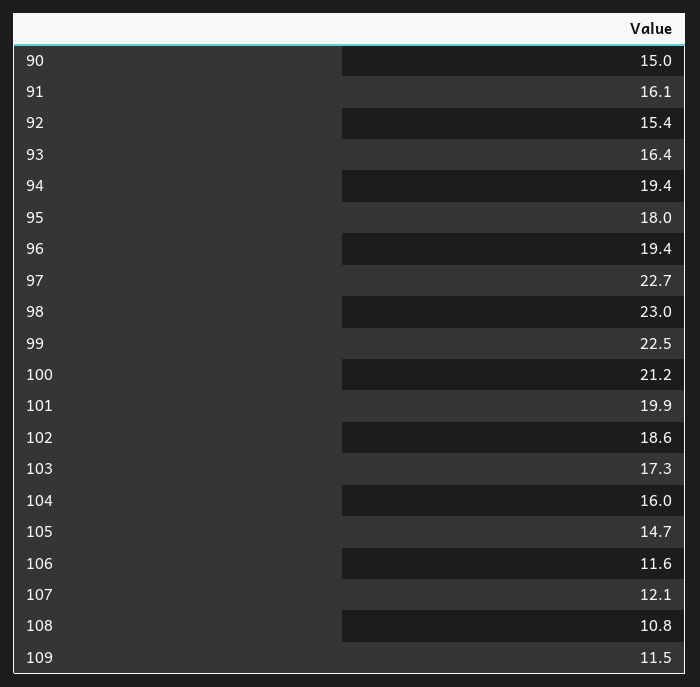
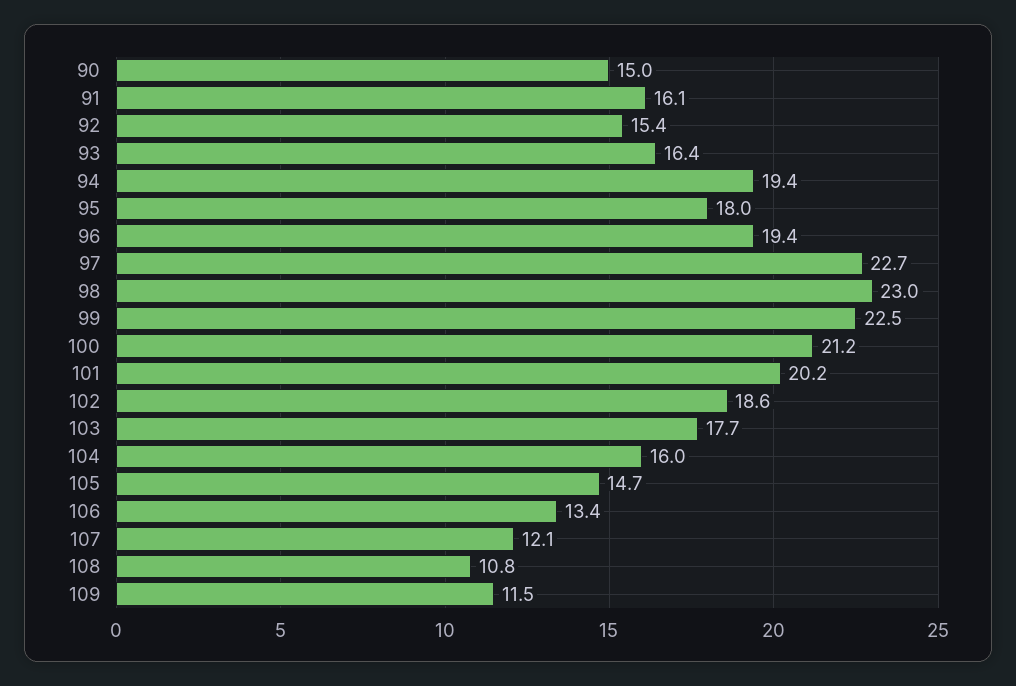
  {
    "90": 15,
    "91": 16.1,
    "92": 15.4,
    "93": 16.4,
    "94": 19.4,
    "95": 18,
    "96": 19.4,
    "97": 22.7,
    "98": 23,
    "99": 22.5,
    "100": 21.2,
-   "101": 19.9,
+   "101": 20.2,
    "102": 18.6,
-   "103": 17.3,
+   "103": 17.7,
    "104": 16,
    "105": 14.7,
-   "106": 11.6,
+   "106": 13.4,
    "107": 12.1,
    "108": 10.8,
    "109": 11.5
  }

